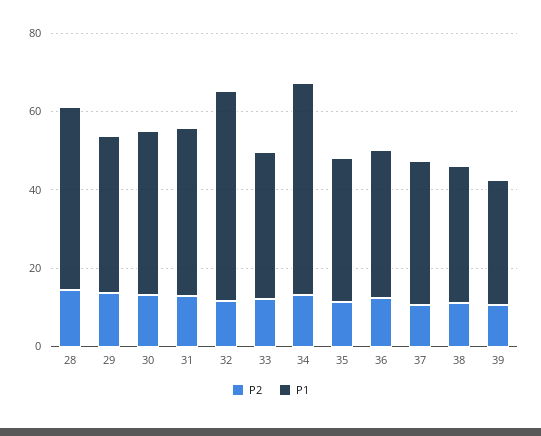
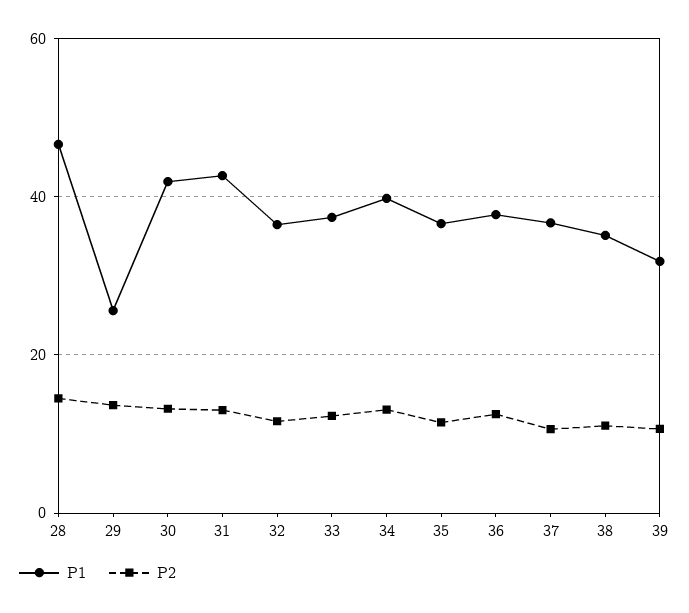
  {
    "P2": {
      "28": 14,
      "29": 14,
      "30": 14,
      "31": 14,
      "32": 12,
      "33": 12,
      "34": 14,
      "35": 12,
      "36": 12,
      "37": 10,
      "38": 12,
      "39": 10
    },
    "P1": {
      "28": 46,
-     "29": 40,
+     "29": 26,
      "30": 42,
      "31": 42,
-     "32": 55,
+     "32": 36,
      "33": 38,
-     "34": 55,
+     "34": 40,
      "35": 36,
      "36": 38,
      "37": 36,
      "38": 36,
      "39": 32
    }
  }

